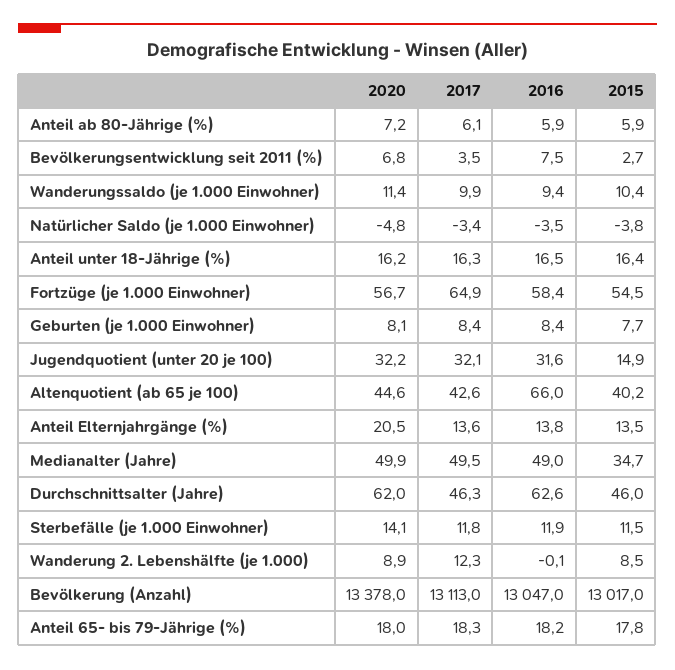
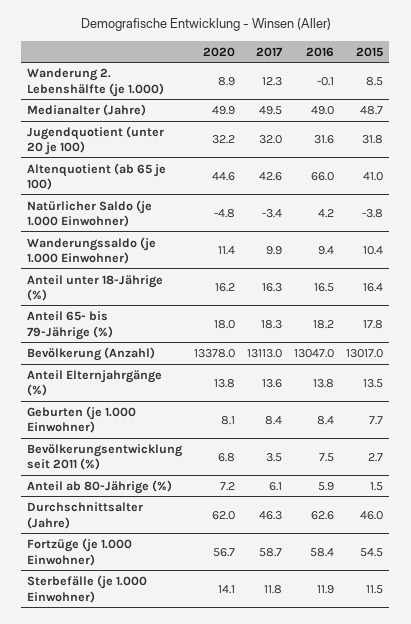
  {
    "2020": {
      "Anteil ab 80-Jährige (%)": 7.2,
      "Bevölkerungsentwicklung seit 2011 (%)": 6.8,
      "Wanderungssaldo (je 1.000 Einwohner)": 11.4,
      "Natürlicher Saldo (je 1.000 Einwohner)": -4.8,
      "Anteil unter 18-Jährige (%)": 16.2,
      "Fortzüge (je 1.000 Einwohner)": 56.7,
      "Geburten (je 1.000 Einwohner)": 8.1,
      "Jugendquotient (unter 20 je 100)": 32.2,
      "Altenquotient (ab 65 je 100)": 44.6,
-     "Anteil Elternjahrgänge (%)": 20.5,
+     "Anteil Elternjahrgänge (%)": 13.8,
      "Medianalter (Jahre)": 49.9,
      "Durchschnittsalter (Jahre)": 62,
      "Sterbefälle (je 1.000 Einwohner)": 14.1,
      "Wanderung 2. Lebenshälfte (je 1.000)": 8.9,
      "Bevölkerung (Anzahl)": 13378,
      "Anteil 65- bis 79-Jährige (%)": 18
    },
    "2017": {
      "Anteil ab 80-Jährige (%)": 6.1,
      "Bevölkerungsentwicklung seit 2011 (%)": 3.5,
      "Wanderungssaldo (je 1.000 Einwohner)": 9.9,
      "Natürlicher Saldo (je 1.000 Einwohner)": -3.4,
      "Anteil unter 18-Jährige (%)": 16.3,
-     "Fortzüge (je 1.000 Einwohner)": 64.9,
+     "Fortzüge (je 1.000 Einwohner)": 58.7,
      "Geburten (je 1.000 Einwohner)": 8.4,
-     "Jugendquotient (unter 20 je 100)": 32.1,
+     "Jugendquotient (unter 20 je 100)": 32,
      "Altenquotient (ab 65 je 100)": 42.6,
      "Anteil Elternjahrgänge (%)": 13.6,
      "Medianalter (Jahre)": 49.5,
      "Durchschnittsalter (Jahre)": 46.3,
      "Sterbefälle (je 1.000 Einwohner)": 11.8,
      "Wanderung 2. Lebenshälfte (je 1.000)": 12.3,
      "Bevölkerung (Anzahl)": 13113,
      "Anteil 65- bis 79-Jährige (%)": 18.3
    },
    "2016": {
      "Anteil ab 80-Jährige (%)": 5.9,
      "Bevölkerungsentwicklung seit 2011 (%)": 7.5,
      "Wanderungssaldo (je 1.000 Einwohner)": 9.4,
-     "Natürlicher Saldo (je 1.000 Einwohner)": -3.5,
+     "Natürlicher Saldo (je 1.000 Einwohner)": 4.2,
      "Anteil unter 18-Jährige (%)": 16.5,
      "Fortzüge (je 1.000 Einwohner)": 58.4,
      "Geburten (je 1.000 Einwohner)": 8.4,
      "Jugendquotient (unter 20 je 100)": 31.6,
      "Altenquotient (ab 65 je 100)": 66,
      "Anteil Elternjahrgänge (%)": 13.8,
      "Medianalter (Jahre)": 49,
      "Durchschnittsalter (Jahre)": 62.6,
      "Sterbefälle (je 1.000 Einwohner)": 11.9,
      "Wanderung 2. Lebenshälfte (je 1.000)": -0.1,
      "Bevölkerung (Anzahl)": 13047,
      "Anteil 65- bis 79-Jährige (%)": 18.2
    },
    "2015": {
-     "Anteil ab 80-Jährige (%)": 5.9,
+     "Anteil ab 80-Jährige (%)": 1.5,
      "Bevölkerungsentwicklung seit 2011 (%)": 2.7,
      "Wanderungssaldo (je 1.000 Einwohner)": 10.4,
      "Natürlicher Saldo (je 1.000 Einwohner)": -3.8,
      "Anteil unter 18-Jährige (%)": 16.4,
      "Fortzüge (je 1.000 Einwohner)": 54.5,
      "Geburten (je 1.000 Einwohner)": 7.7,
-     "Jugendquotient (unter 20 je 100)": 14.9,
+     "Jugendquotient (unter 20 je 100)": 31.8,
-     "Altenquotient (ab 65 je 100)": 40.2,
+     "Altenquotient (ab 65 je 100)": 41,
      "Anteil Elternjahrgänge (%)": 13.5,
-     "Medianalter (Jahre)": 34.7,
+     "Medianalter (Jahre)": 48.7,
      "Durchschnittsalter (Jahre)": 46,
      "Sterbefälle (je 1.000 Einwohner)": 11.5,
      "Wanderung 2. Lebenshälfte (je 1.000)": 8.5,
      "Bevölkerung (Anzahl)": 13017,
      "Anteil 65- bis 79-Jährige (%)": 17.8
    }
  }

